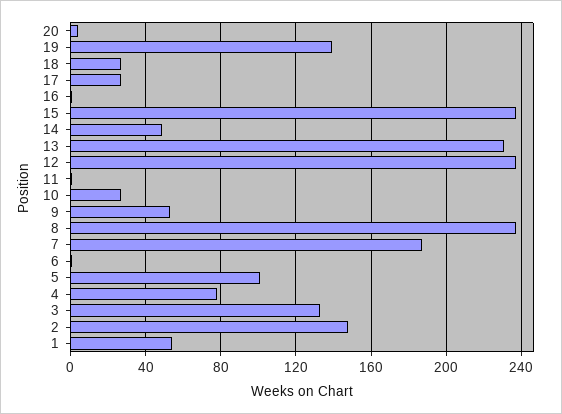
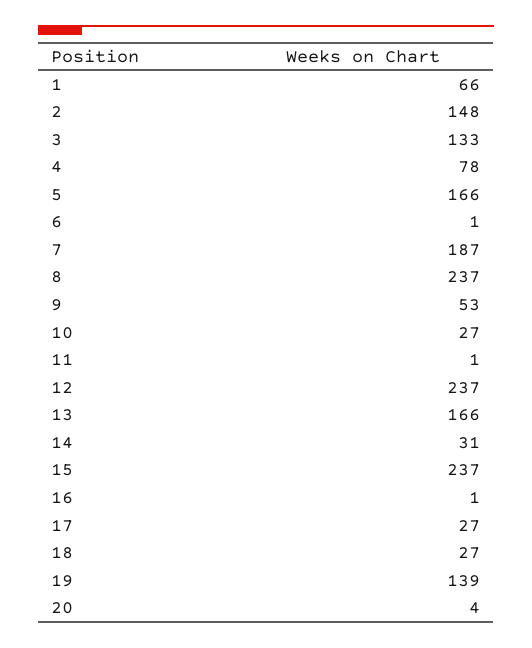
  {
    "20": 4,
    "19": 139,
    "18": 27,
    "17": 27,
    "16": 1,
    "15": 237,
-   "14": 50,
+   "14": 31,
-   "13": 230,
+   "13": 166,
    "12": 237,
    "11": 1,
    "10": 27,
    "9": 53,
    "8": 237,
    "7": 187,
    "6": 1,
-   "5": 100,
+   "5": 166,
    "4": 78,
    "3": 133,
    "2": 148,
-   "1": 55
+   "1": 66
  }

